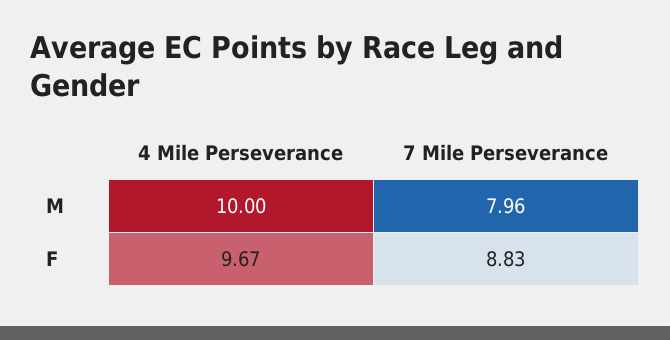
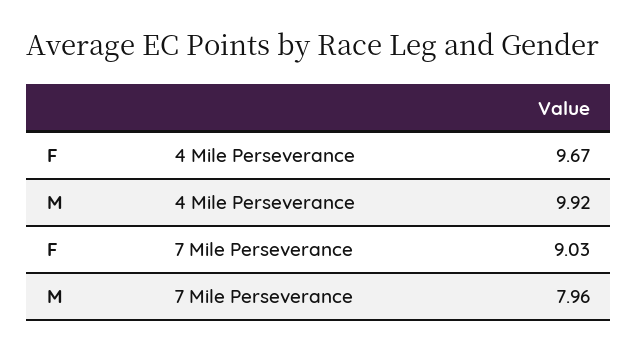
  {
    "4 Mile Perseverance": {
-     "M": 10,
+     "M": 9.92,
      "F": 9.67
    },
    "7 Mile Perseverance": {
      "M": 7.96,
-     "F": 8.83
+     "F": 9.03
    }
  }

